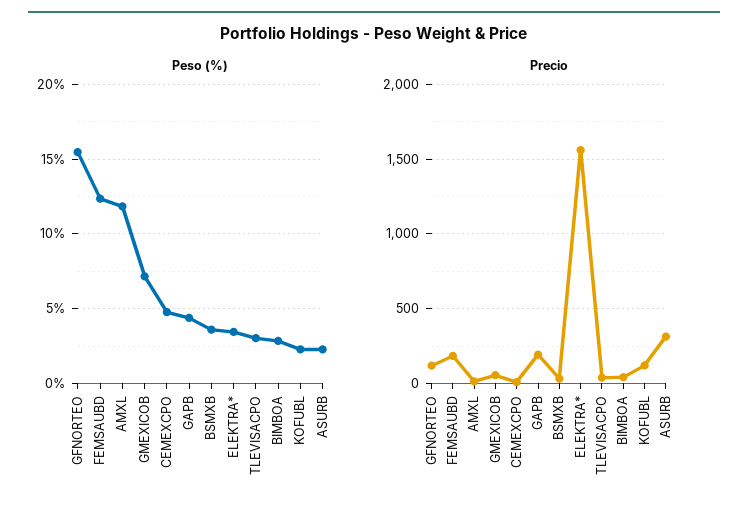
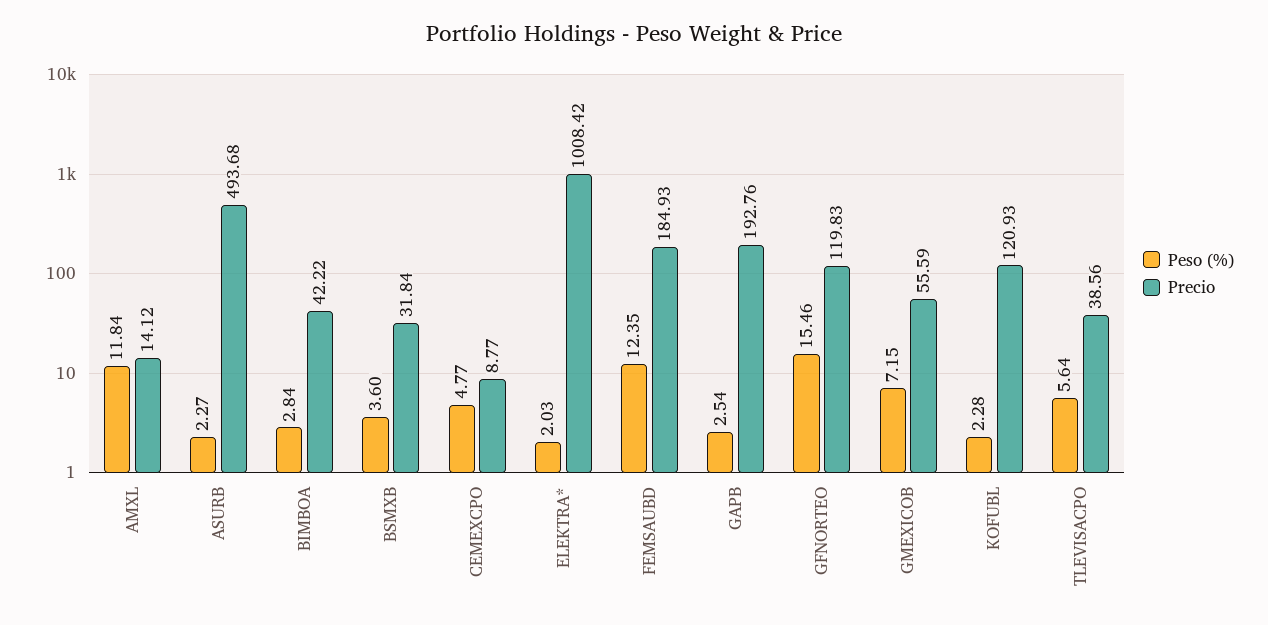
  {
    "Peso (%)": {
      "GFNORTEO": 15.46,
      "FEMSAUBD": 12.35,
      "AMXL": 11.84,
      "GMEXICOB": 7.15,
      "CEMEXCPO": 4.77,
-     "GAPB": 4.5,
+     "GAPB": 2.54,
      "BSMXB": 3.6,
-     "ELEKTRA*": 3.5,
+     "ELEKTRA*": 2.03,
-     "TLEVISACPO": 3,
+     "TLEVISACPO": 5.64,
      "BIMBOA": 2.84,
      "KOFUBL": 2.28,
      "ASURB": 2.27
    },
    "Precio": {
      "GFNORTEO": 119.83,
      "FEMSAUBD": 184.93,
      "AMXL": 14.12,
      "GMEXICOB": 55.59,
      "CEMEXCPO": 8.77,
      "GAPB": 192.76,
      "BSMXB": 31.84,
-     "ELEKTRA*": 1550,
+     "ELEKTRA*": 1008.42,
      "TLEVISACPO": 38.56,
      "BIMBOA": 42.22,
      "KOFUBL": 120.93,
-     "ASURB": 300
+     "ASURB": 493.68
    }
  }

